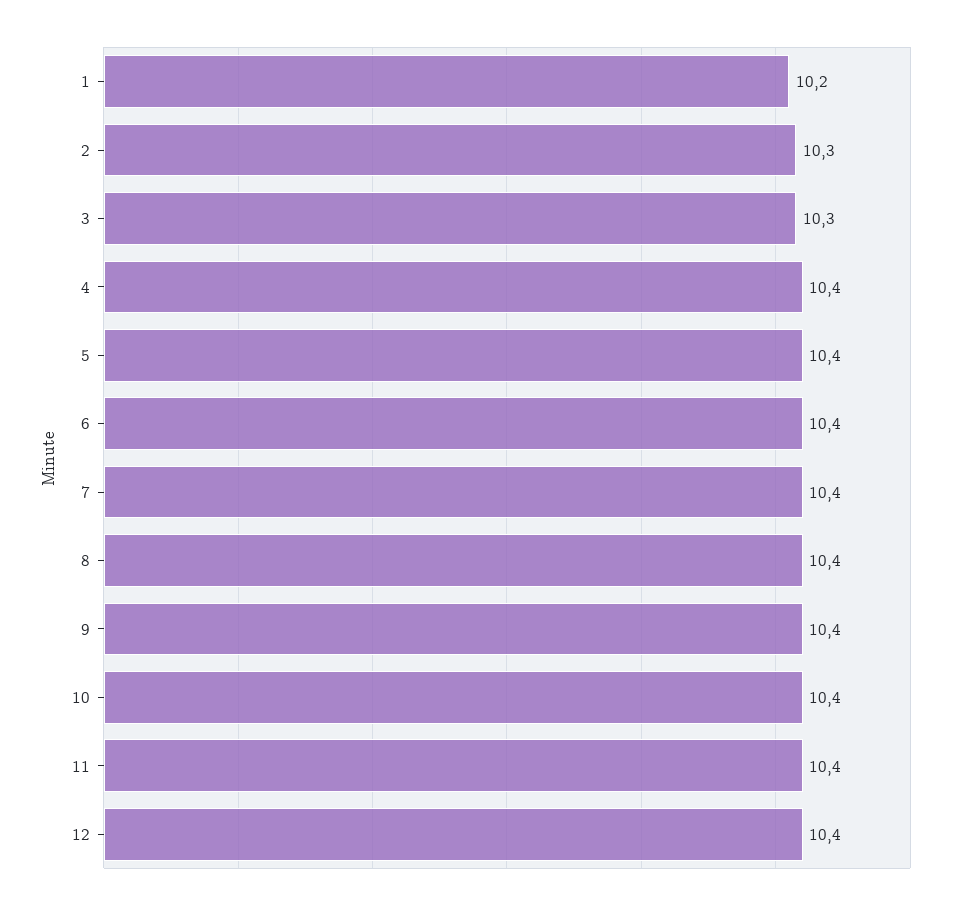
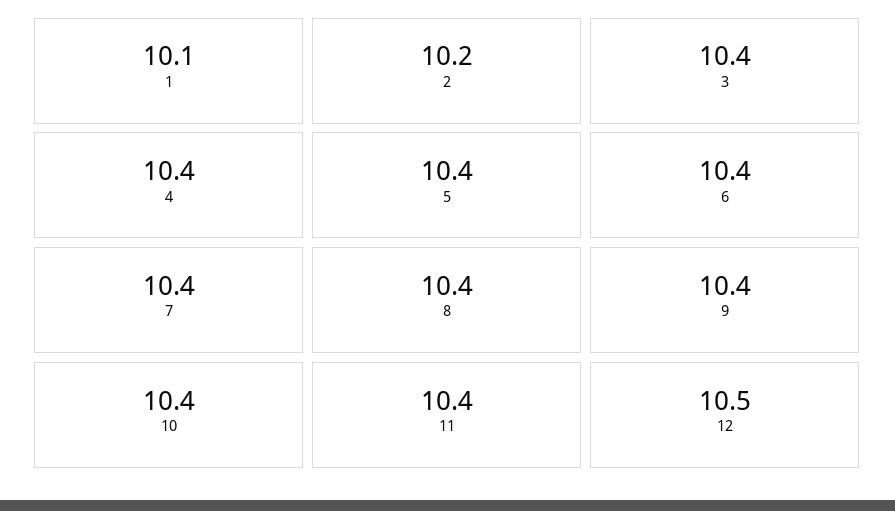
  {
-   "1": 10.2,
+   "1": 10.1,
-   "2": 10.3,
+   "2": 10.2,
-   "3": 10.3,
+   "3": 10.4,
    "4": 10.4,
    "5": 10.4,
    "6": 10.4,
    "7": 10.4,
    "8": 10.4,
    "9": 10.4,
    "10": 10.4,
    "11": 10.4,
-   "12": 10.4
+   "12": 10.5
  }

